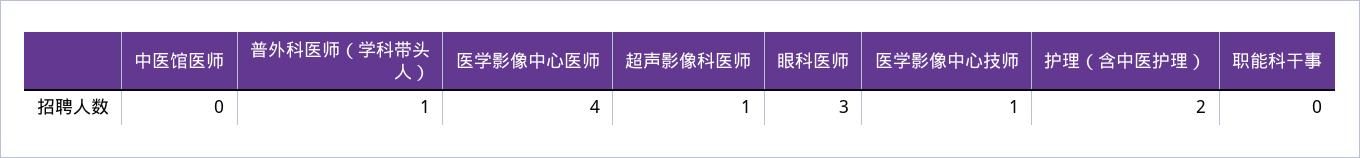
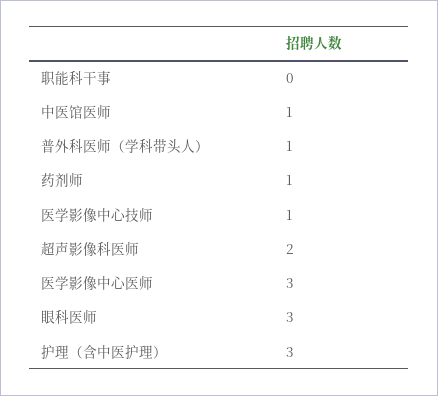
  {
-   "中医馆医师": 0,
+   "中医馆医师": 1,
    "普外科医师（学科带头人）": 1,
-   "医学影像中心医师": 4,
+   "医学影像中心医师": 3,
-   "超声影像科医师": 1,
+   "超声影像科医师": 2,
    "眼科医师": 3,
    "医学影像中心技师": 1,
-   "护理（含中医护理）": 2,
+   "护理（含中医护理）": 3,
-   "职能科干事": 0
+   "职能科干事": 0,
+   "药剂师": 1
  }

